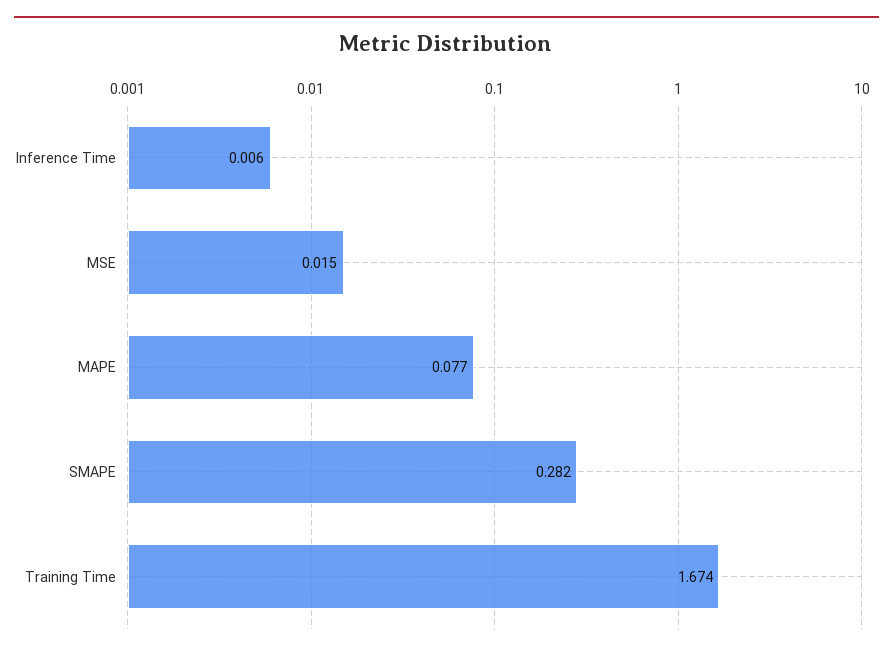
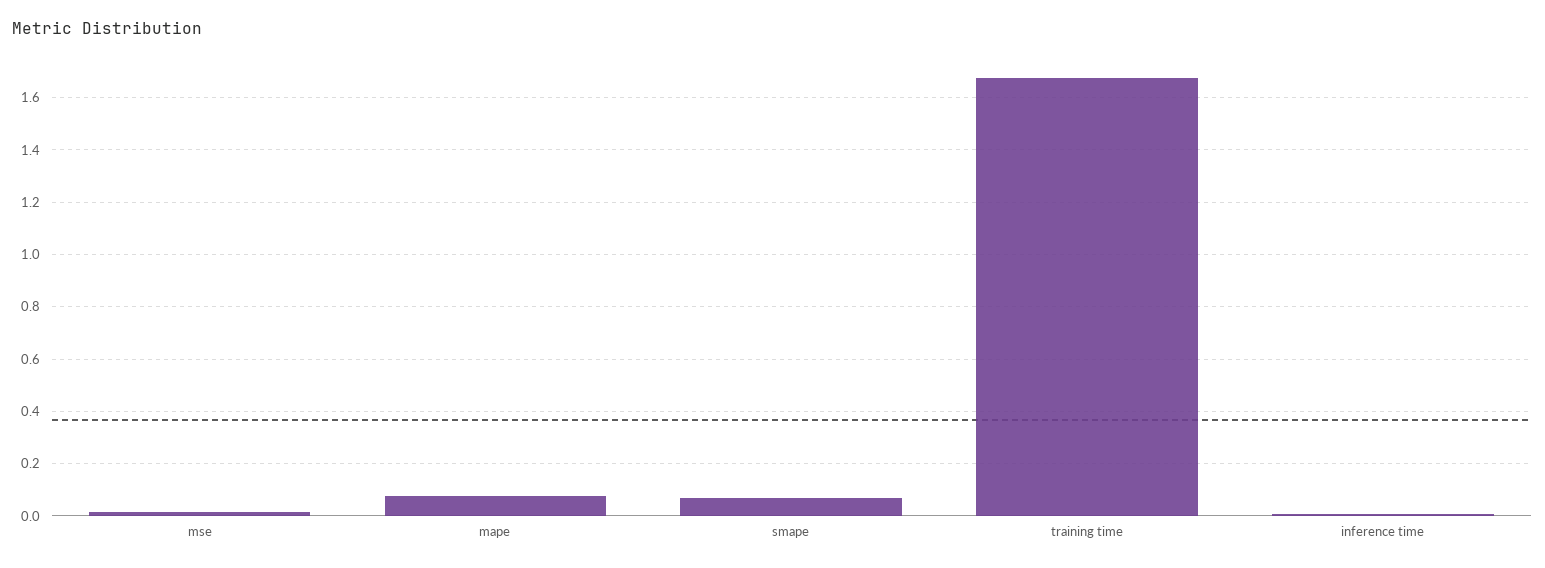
  {
    "Inference Time": 0.006,
    "MSE": 0.015,
    "MAPE": 0.077,
-   "SMAPE": 0.282,
+   "SMAPE": 0.075,
    "Training Time": 1.674
  }

